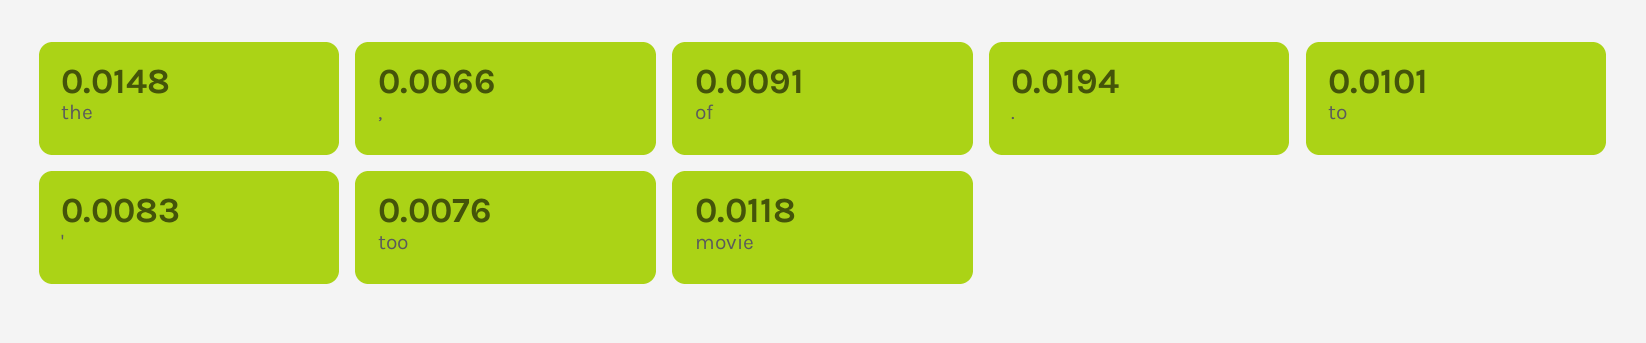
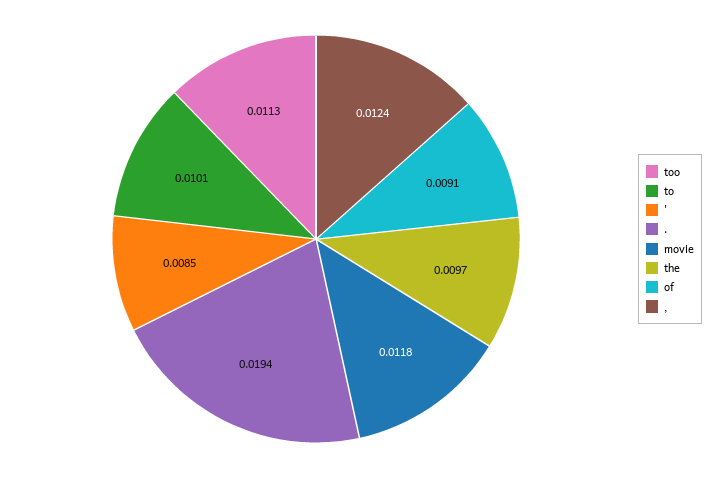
  {
-   "the": 0.0148,
+   "the": 0.0097,
-   ",": 0.0066,
+   ",": 0.0124,
    "of": 0.0091,
    ".": 0.0194,
    "to": 0.0101,
-   "'": 0.0083,
+   "'": 0.0085,
-   "too": 0.0076,
+   "too": 0.0113,
    "movie": 0.0118
  }

